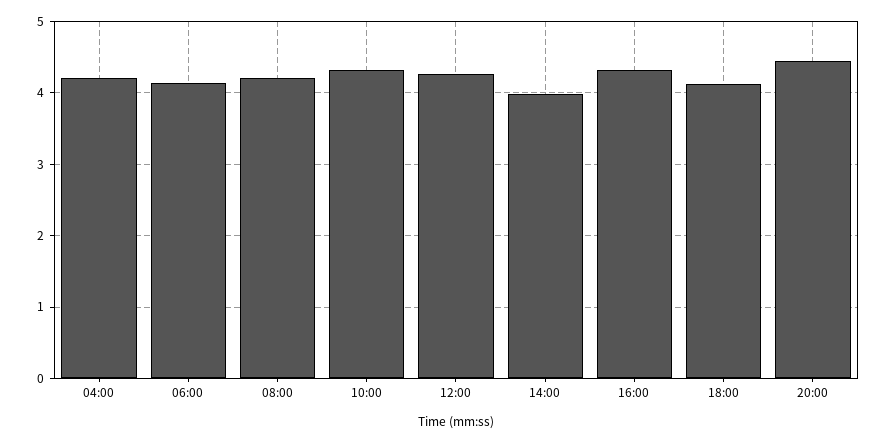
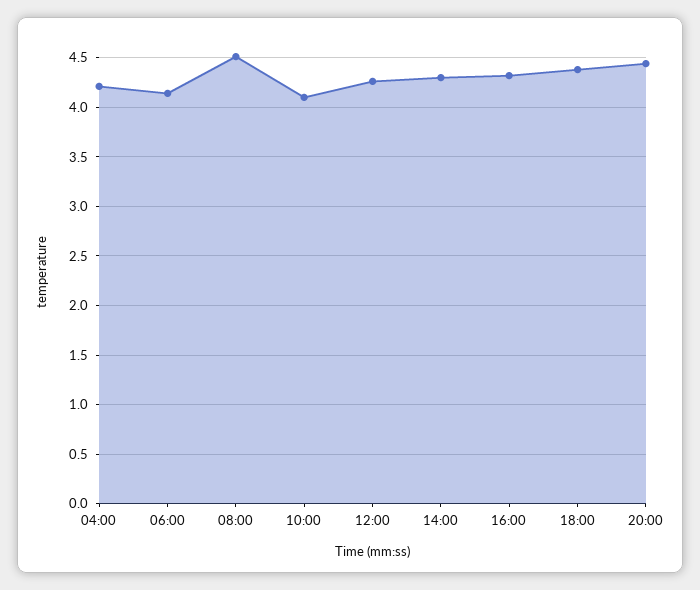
  {
    "04:00": 4.2,
    "06:00": 4.1,
-   "08:00": 4.2,
+   "08:00": 4.5,
-   "10:00": 4.3,
+   "10:00": 4.1,
    "12:00": 4.3,
-   "14:00": 4,
+   "14:00": 4.3,
    "16:00": 4.3,
-   "18:00": 4.1,
+   "18:00": 4.4,
    "20:00": 4.4
  }

